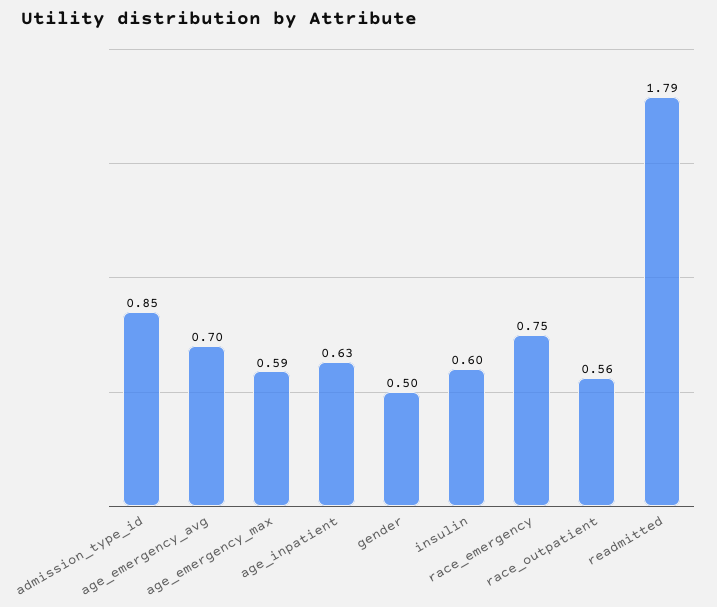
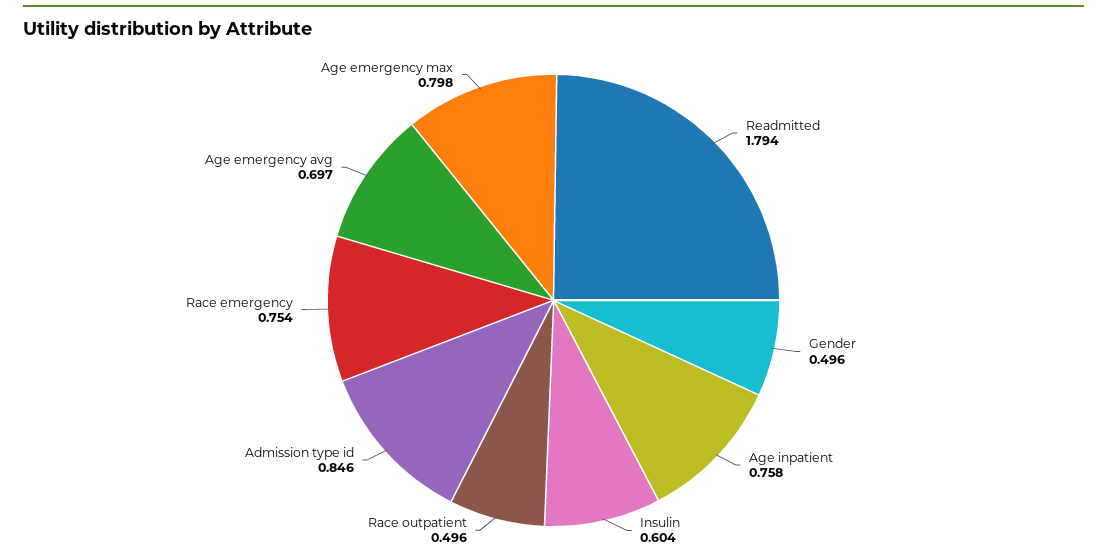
  {
    "admission_type_id": 0.846,
    "age_emergency_avg": 0.697,
-   "age_emergency_max": 0.59,
+   "age_emergency_max": 0.798,
-   "age_inpatient": 0.63,
+   "age_inpatient": 0.758,
    "gender": 0.496,
    "insulin": 0.604,
    "race_emergency": 0.754,
-   "race_outpatient": 0.56,
+   "race_outpatient": 0.496,
    "readmitted": 1.794
  }

